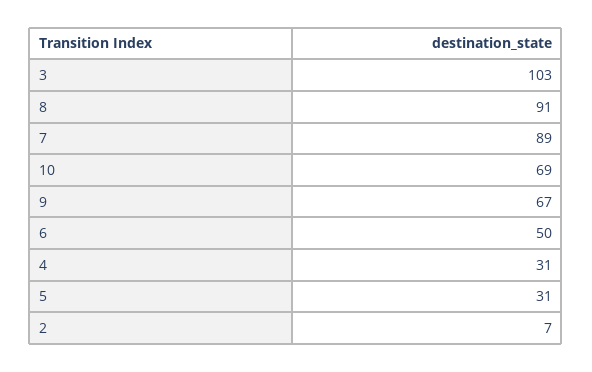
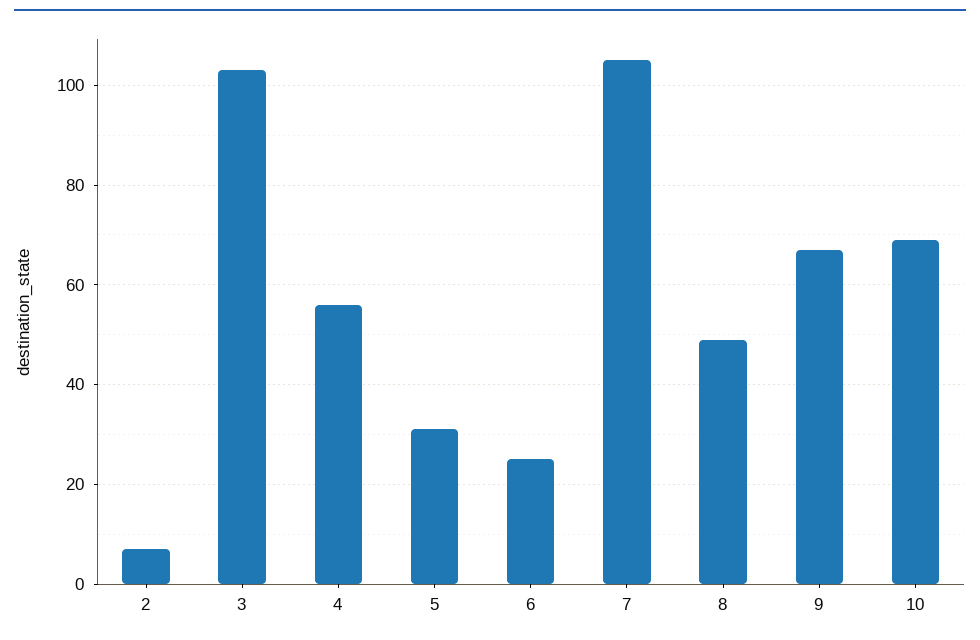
  {
    "3": 103,
-   "8": 91,
+   "8": 50,
-   "7": 89,
+   "7": 105,
    "10": 69,
    "9": 67,
-   "6": 50,
+   "6": 25,
-   "4": 31,
+   "4": 55,
    "5": 31,
    "2": 7
  }

